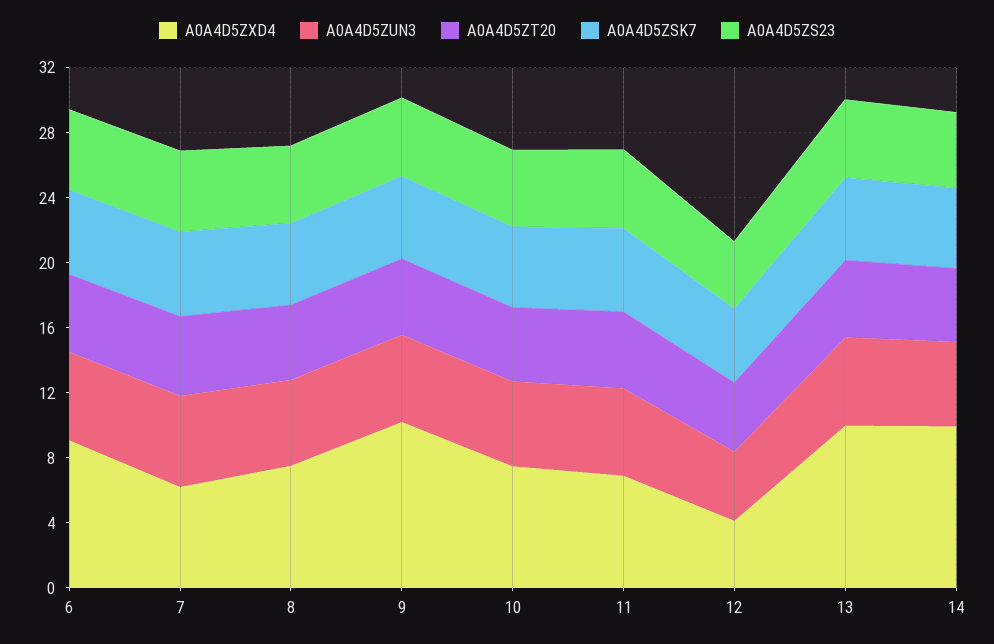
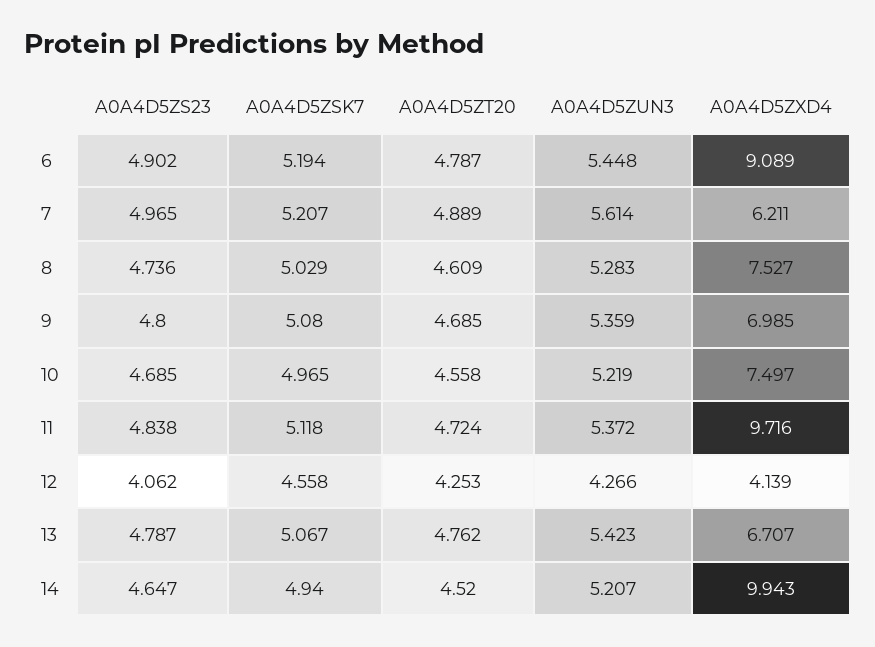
  {
    "A0A4D5ZXD4": {
      "6": 9.089,
      "7": 6.211,
      "8": 7.527,
-     "9": 10,
+     "9": 6.985,
      "10": 7.497,
-     "11": 7,
+     "11": 9.716,
      "12": 4.139,
-     "13": 10,
+     "13": 6.707,
      "14": 9.943
    },
    "A0A4D5ZUN3": {
      "6": 5.448,
      "7": 5.614,
      "8": 5.283,
      "9": 5.359,
      "10": 5.219,
      "11": 5.372,
      "12": 4.266,
      "13": 5.423,
      "14": 5.207
    },
    "A0A4D5ZT20": {
      "6": 4.787,
      "7": 4.889,
      "8": 4.609,
      "9": 4.685,
      "10": 4.558,
      "11": 4.724,
      "12": 4.253,
      "13": 4.762,
      "14": 4.52
    },
    "A0A4D5ZSK7": {
      "6": 5.194,
      "7": 5.207,
      "8": 5.029,
      "9": 5.08,
      "10": 4.965,
      "11": 5.118,
      "12": 4.558,
      "13": 5.067,
      "14": 4.94
    },
    "A0A4D5ZS23": {
      "6": 4.902,
      "7": 4.965,
      "8": 4.736,
      "9": 4.8,
      "10": 4.685,
      "11": 4.838,
      "12": 4.062,
      "13": 4.787,
      "14": 4.647
    }
  }

